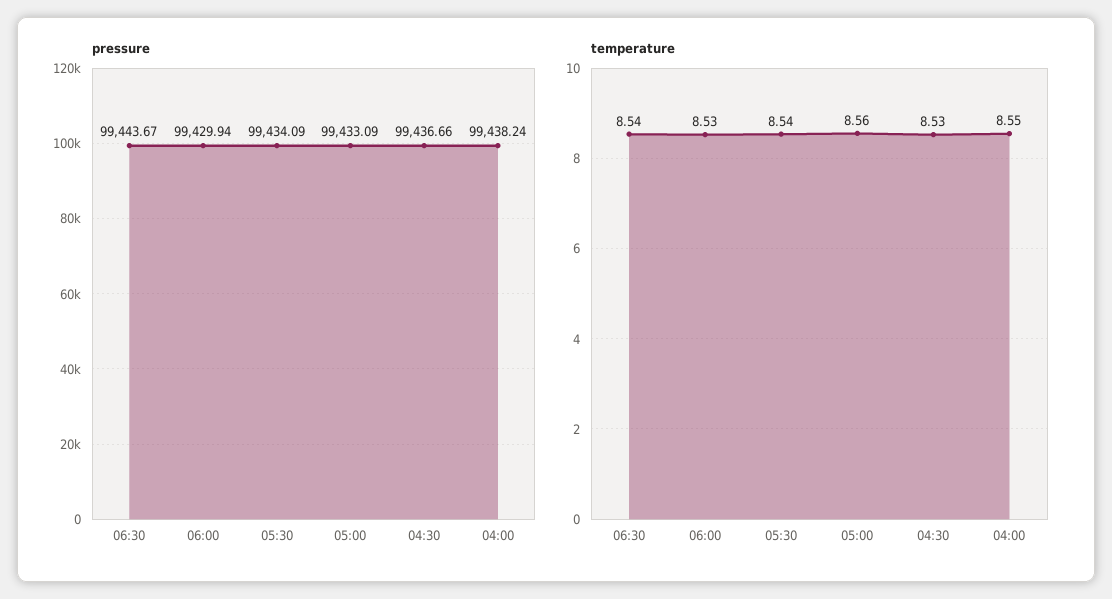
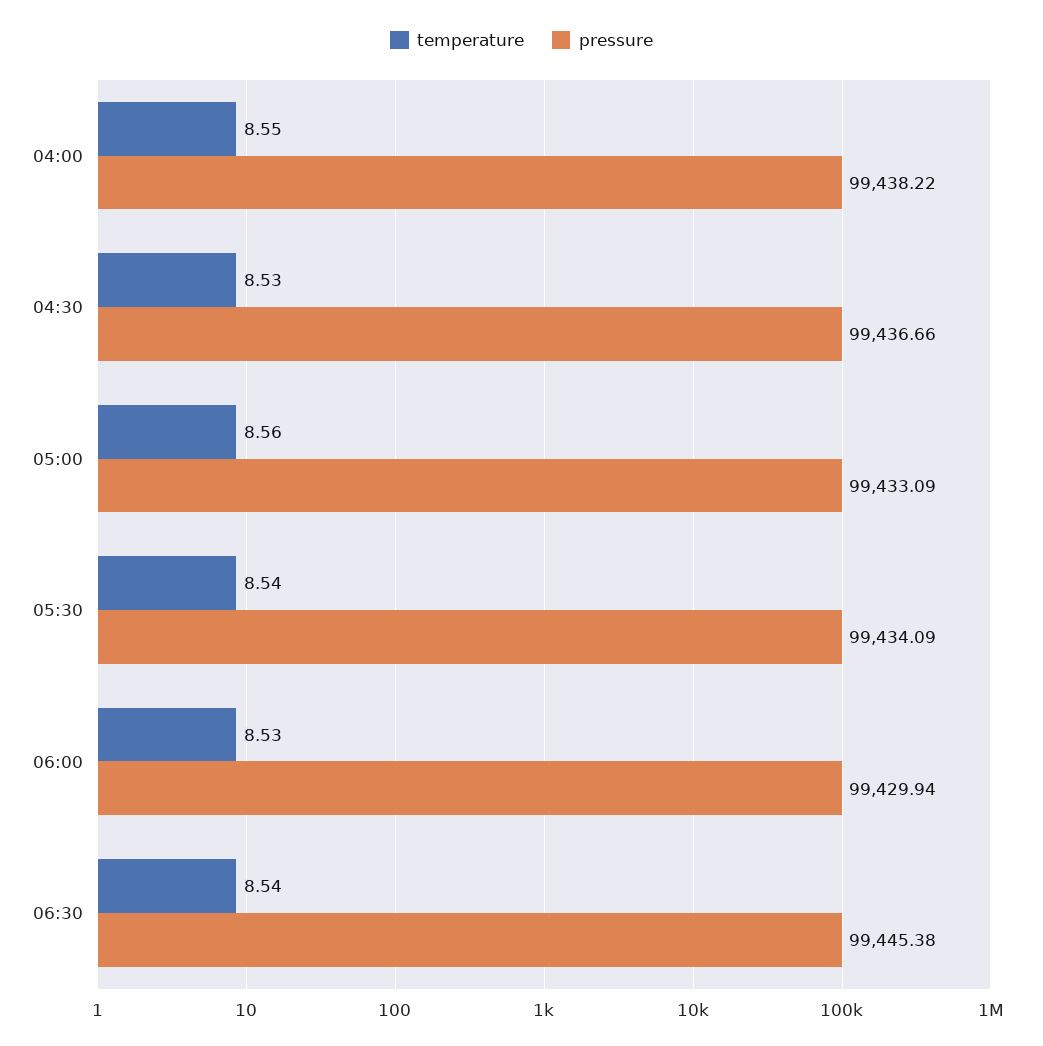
  {
    "pressure": {
-     "06:30": 99443.67,
+     "06:30": 99445.38,
      "06:00": 99429.94,
      "05:30": 99434.09,
      "05:00": 99433.09,
      "04:30": 99436.66,
-     "04:00": 99438.24
+     "04:00": 99438.22
    },
    "temperature": {
      "06:30": 8.54,
      "06:00": 8.53,
      "05:30": 8.54,
      "05:00": 8.56,
      "04:30": 8.53,
      "04:00": 8.55
    }
  }

